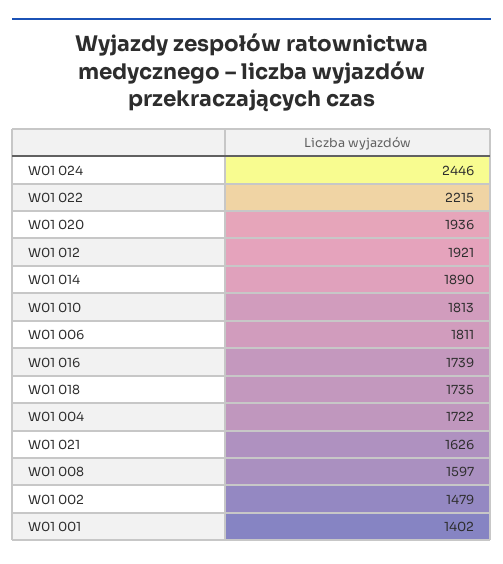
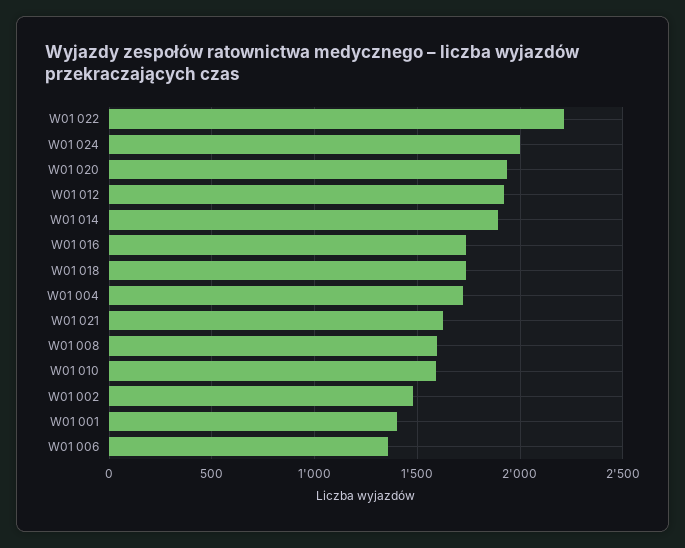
  {
-   "W01 024": 2446,
+   "W01 024": 2000,
    "W01 022": 2215,
    "W01 020": 1936,
    "W01 012": 1921,
    "W01 014": 1890,
-   "W01 010": 1813,
+   "W01 010": 1600,
-   "W01 006": 1811,
+   "W01 006": 1350,
    "W01 016": 1739,
    "W01 018": 1735,
    "W01 004": 1722,
    "W01 021": 1626,
    "W01 008": 1597,
    "W01 002": 1479,
    "W01 001": 1402
  }

